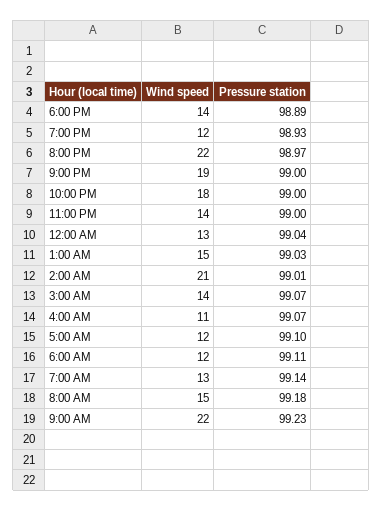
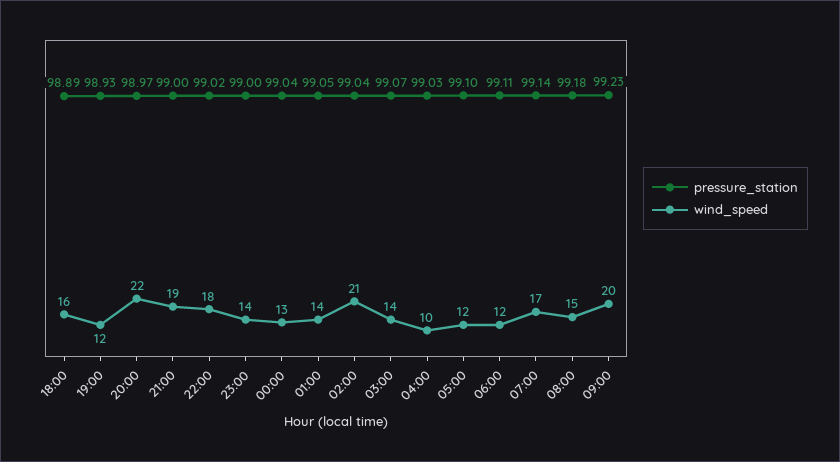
  {
    "Wind speed": {
-     "6:00 PM": 14,
+     "6:00 PM": 16,
      "7:00 PM": 12,
      "8:00 PM": 22,
      "9:00 PM": 19,
      "10:00 PM": 18,
      "11:00 PM": 14,
      "12:00 AM": 13,
-     "1:00 AM": 15,
+     "1:00 AM": 14,
      "2:00 AM": 21,
      "3:00 AM": 14,
-     "4:00 AM": 11,
+     "4:00 AM": 10,
      "5:00 AM": 12,
      "6:00 AM": 12,
-     "7:00 AM": 13,
+     "7:00 AM": 17,
      "8:00 AM": 15,
-     "9:00 AM": 22
+     "9:00 AM": 20
    },
    "Pressure station": {
      "6:00 PM": 98.89,
      "7:00 PM": 98.93,
      "8:00 PM": 98.97,
      "9:00 PM": 99,
-     "10:00 PM": 99,
+     "10:00 PM": 99.02,
      "11:00 PM": 99,
      "12:00 AM": 99.04,
-     "1:00 AM": 99.03,
+     "1:00 AM": 99.05,
-     "2:00 AM": 99.01,
+     "2:00 AM": 99.04,
      "3:00 AM": 99.07,
-     "4:00 AM": 99.07,
+     "4:00 AM": 99.03,
      "5:00 AM": 99.1,
      "6:00 AM": 99.11,
      "7:00 AM": 99.14,
      "8:00 AM": 99.18,
      "9:00 AM": 99.23
    }
  }

